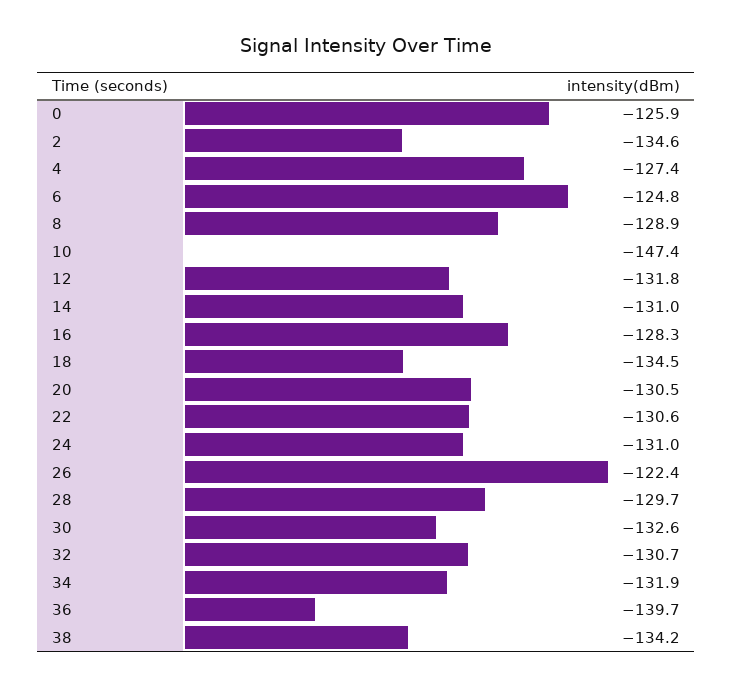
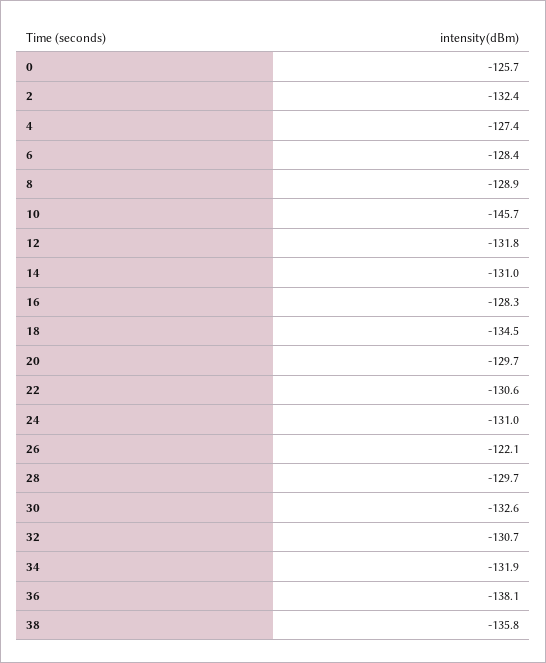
  {
-   "0": -125.9,
+   "0": -125.7,
-   "2": -134.6,
+   "2": -132.4,
    "4": -127.4,
-   "6": -124.8,
+   "6": -128.4,
    "8": -128.9,
-   "10": -147.4,
+   "10": -145.7,
    "12": -131.8,
    "14": -131,
    "16": -128.3,
    "18": -134.5,
-   "20": -130.5,
+   "20": -129.7,
    "22": -130.6,
    "24": -131,
-   "26": -122.4,
+   "26": -122.1,
    "28": -129.7,
    "30": -132.6,
    "32": -130.7,
    "34": -131.9,
-   "36": -139.7,
+   "36": -138.1,
-   "38": -134.2
+   "38": -135.8
  }

